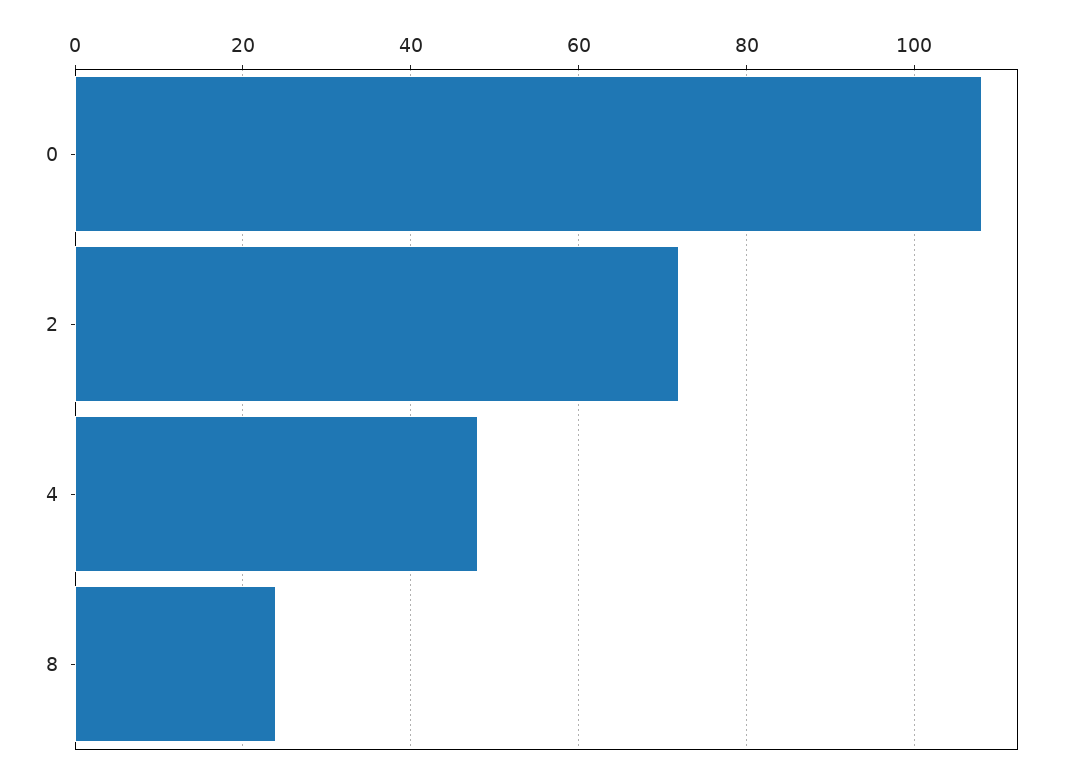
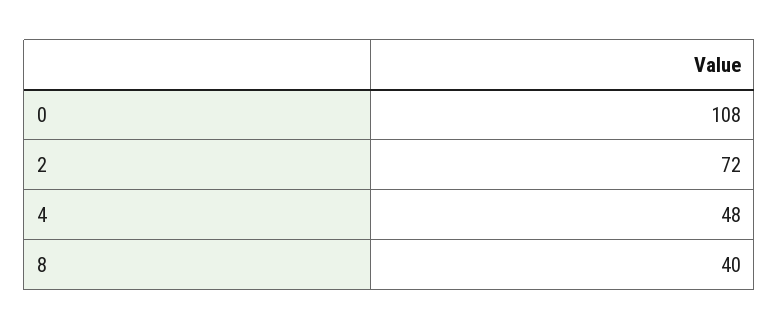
  {
    "0": 108,
    "2": 72,
    "4": 48,
-   "8": 25
+   "8": 40
  }

